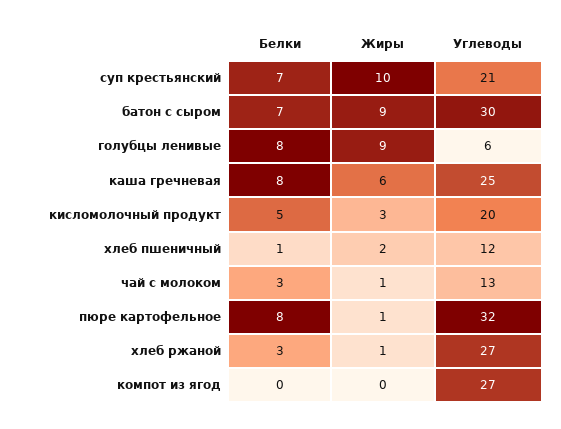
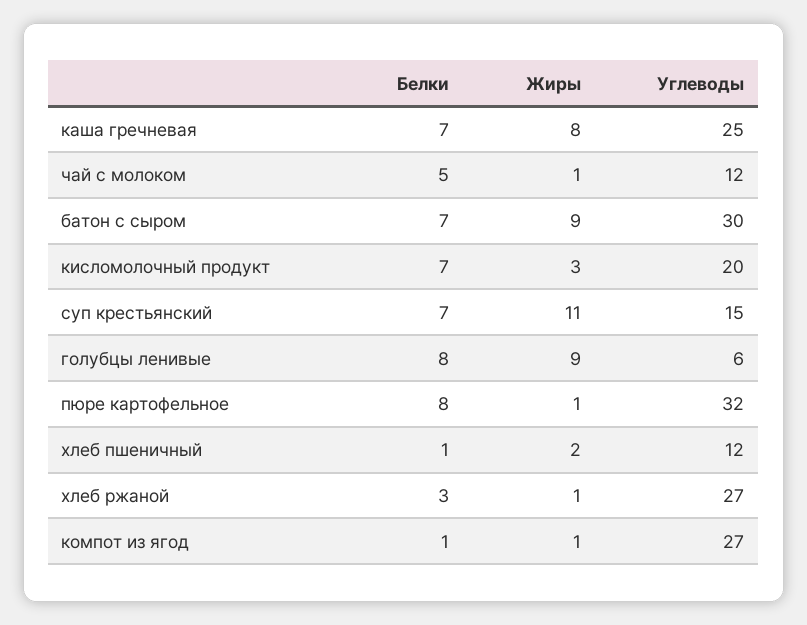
  {
    "Белки": {
      "суп крестьянский": 7,
      "батон с сыром": 7,
      "голубцы ленивые": 8,
-     "каша гречневая": 8,
+     "каша гречневая": 7,
-     "кисломолочный продукт": 5,
+     "кисломолочный продукт": 7,
      "хлеб пшеничный": 1,
-     "чай с молоком": 3,
+     "чай с молоком": 5,
      "пюре картофельное": 8,
      "хлеб ржаной": 3,
-     "компот из ягод": 0
+     "компот из ягод": 1
    },
    "Жиры": {
-     "суп крестьянский": 10,
+     "суп крестьянский": 11,
      "батон с сыром": 9,
      "голубцы ленивые": 9,
-     "каша гречневая": 6,
+     "каша гречневая": 8,
      "кисломолочный продукт": 3,
      "хлеб пшеничный": 2,
      "чай с молоком": 1,
      "пюре картофельное": 1,
      "хлеб ржаной": 1,
-     "компот из ягод": 0
+     "компот из ягод": 1
    },
    "Углеводы": {
-     "суп крестьянский": 21,
+     "суп крестьянский": 15,
      "батон с сыром": 30,
      "голубцы ленивые": 6,
      "каша гречневая": 25,
      "кисломолочный продукт": 20,
      "хлеб пшеничный": 12,
-     "чай с молоком": 13,
+     "чай с молоком": 12,
      "пюре картофельное": 32,
      "хлеб ржаной": 27,
      "компот из ягод": 27
    }
  }

